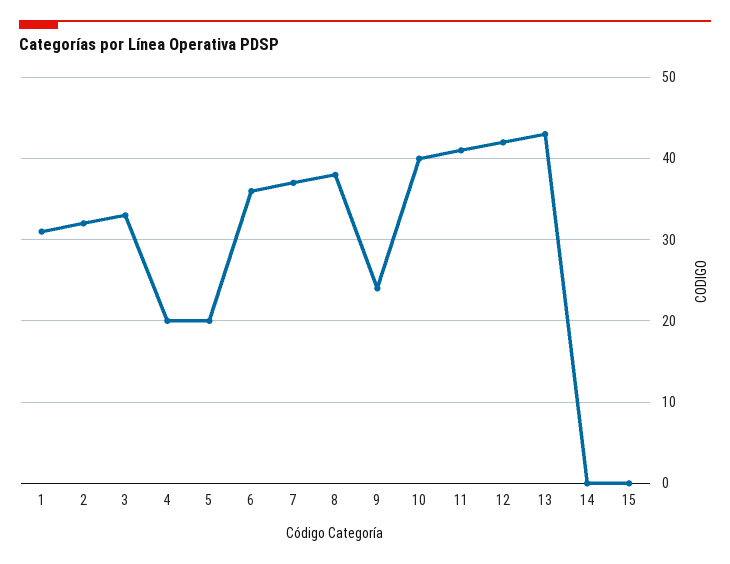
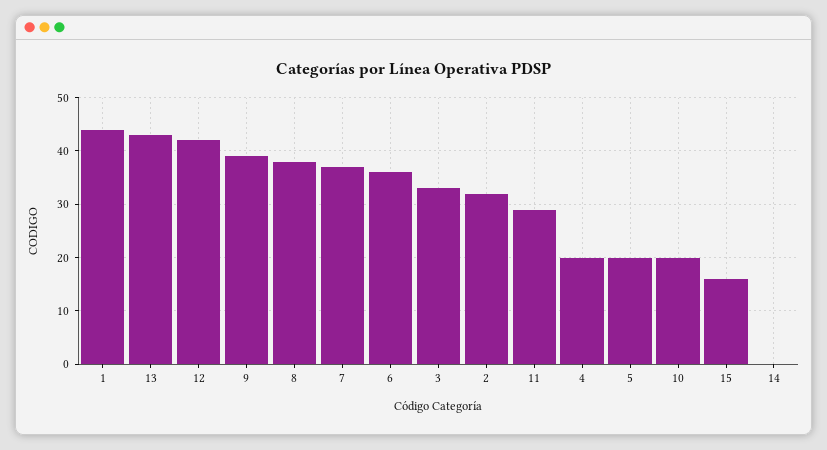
  {
-   "1": 31,
+   "1": 45,
    "2": 32,
    "3": 33,
    "4": 20,
    "5": 20,
    "6": 36,
    "7": 37,
    "8": 38,
-   "9": 24,
+   "9": 40,
-   "10": 40,
+   "10": 20,
-   "11": 41,
+   "11": 30,
    "12": 42,
    "13": 43,
    "14": 0,
-   "15": 0
+   "15": 15
  }

